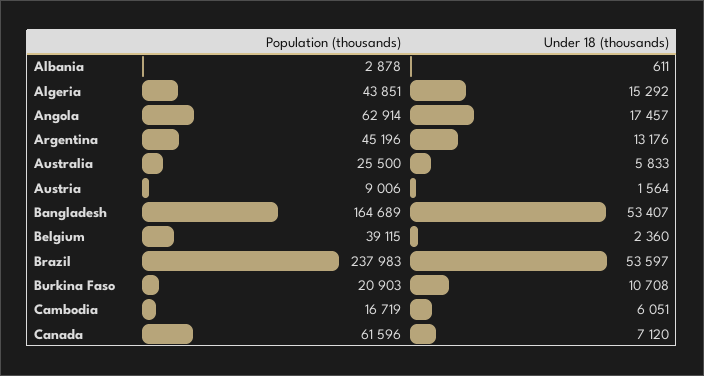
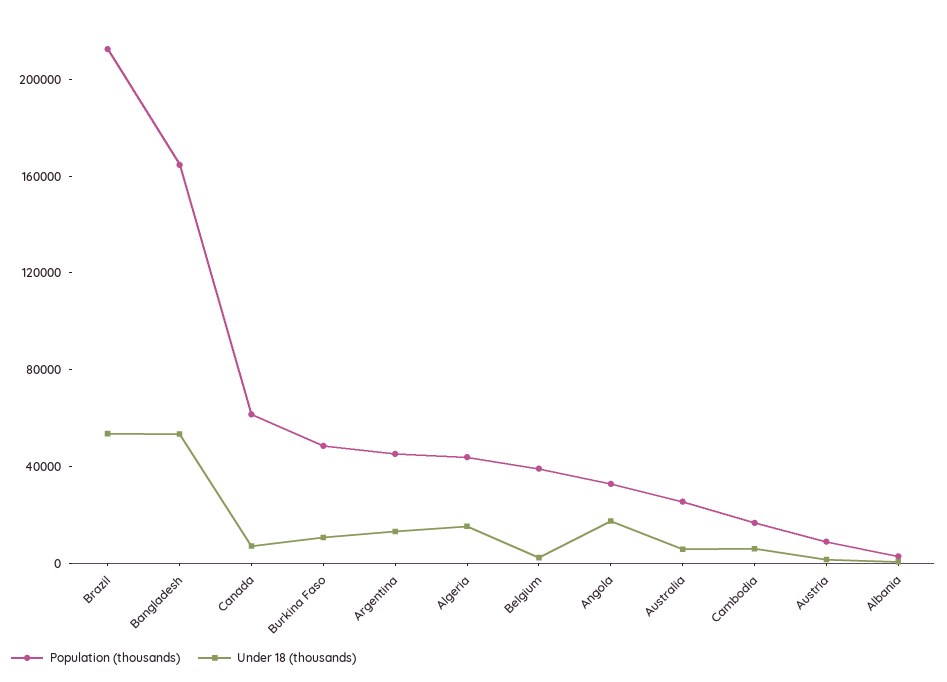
  {
    "Population (thousands)": {
      "Albania": 2878,
      "Algeria": 43851,
-     "Angola": 62914,
+     "Angola": 30000,
      "Argentina": 45196,
      "Australia": 25500,
      "Austria": 9006,
      "Bangladesh": 164689,
      "Belgium": 39115,
-     "Brazil": 237983,
+     "Brazil": 210000,
-     "Burkina Faso": 20903,
+     "Burkina Faso": 50000,
      "Cambodia": 16719,
      "Canada": 61596
    },
    "Under 18 (thousands)": {
      "Albania": 611,
      "Algeria": 15292,
      "Angola": 17457,
      "Argentina": 13176,
      "Australia": 5833,
      "Austria": 1564,
      "Bangladesh": 53407,
      "Belgium": 2360,
      "Brazil": 53597,
      "Burkina Faso": 10708,
      "Cambodia": 6051,
      "Canada": 7120
    }
  }

